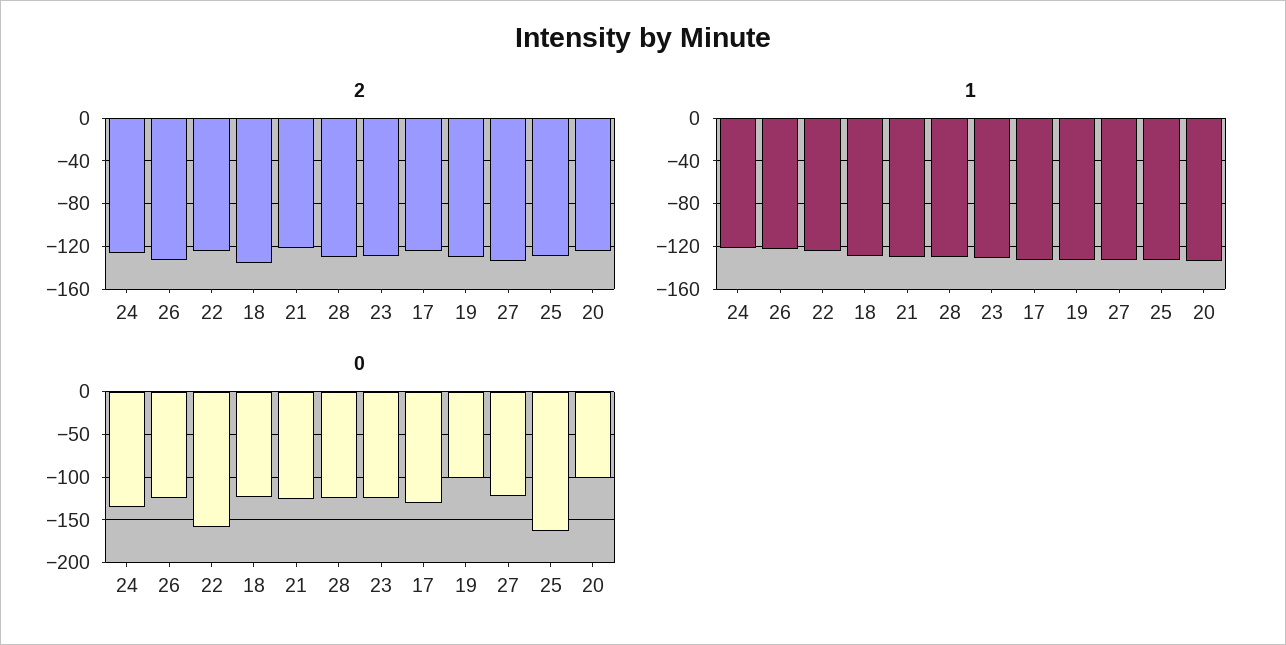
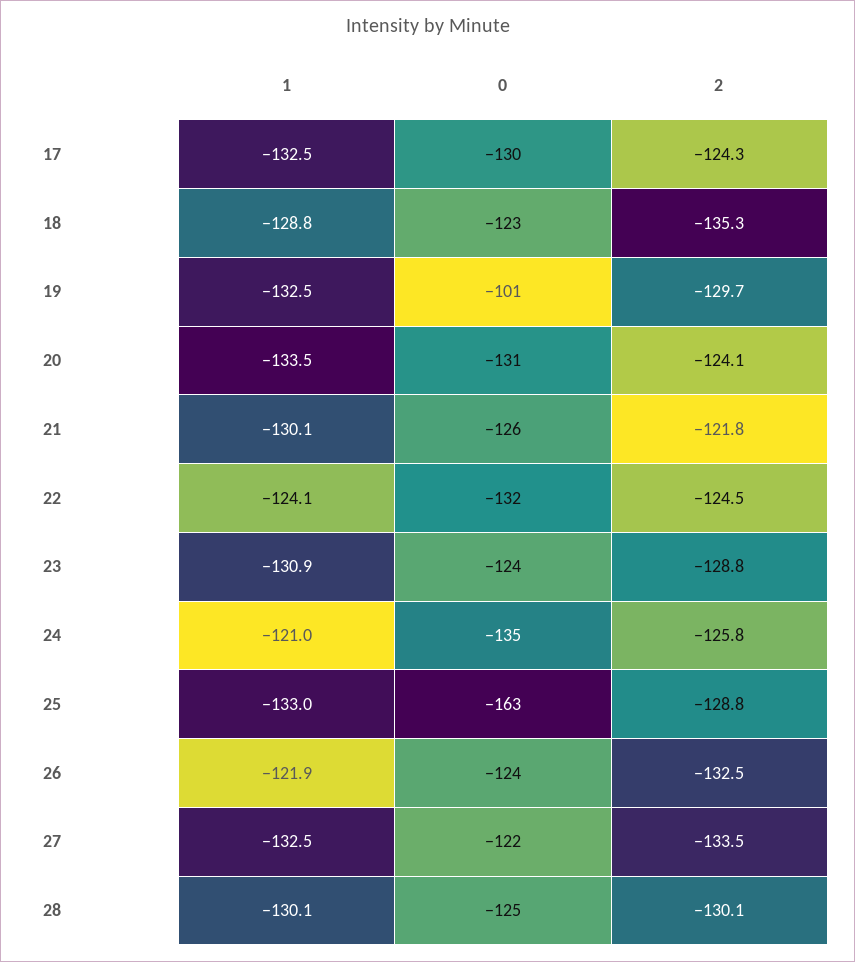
  {
    "2": {
      "24": -125.8,
      "26": -132.5,
      "22": -124.5,
      "18": -135.3,
      "21": -121.8,
      "28": -130.1,
      "23": -128.8,
      "17": -124.3,
      "19": -129.7,
      "27": -133.5,
      "25": -128.8,
      "20": -124.1
    },
    "1": {
      "24": -121,
      "26": -121.9,
      "22": -124.1,
      "18": -128.8,
      "21": -130.1,
      "28": -130.1,
      "23": -130.9,
      "17": -132.5,
      "19": -132.5,
      "27": -132.5,
      "25": -133,
      "20": -133.5
    },
    "0": {
      "24": -135,
      "26": -124,
-     "22": -160,
+     "22": -132,
      "18": -123,
      "21": -126,
      "28": -125,
      "23": -124,
      "17": -130,
      "19": -101,
      "27": -122,
      "25": -163,
-     "20": -100
+     "20": -131
    }
  }

